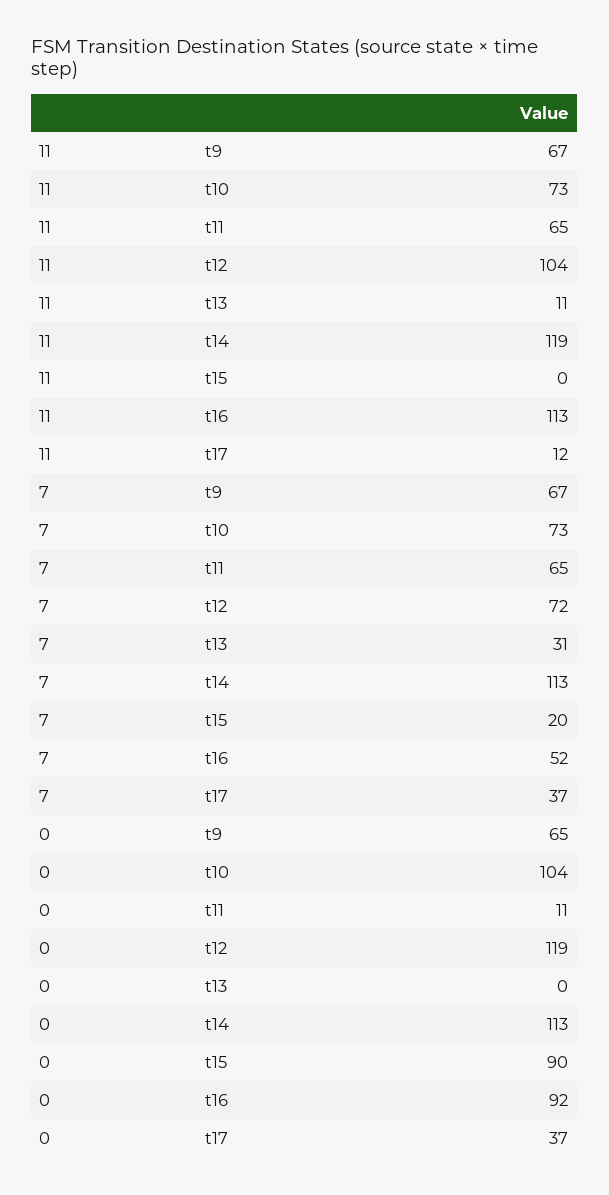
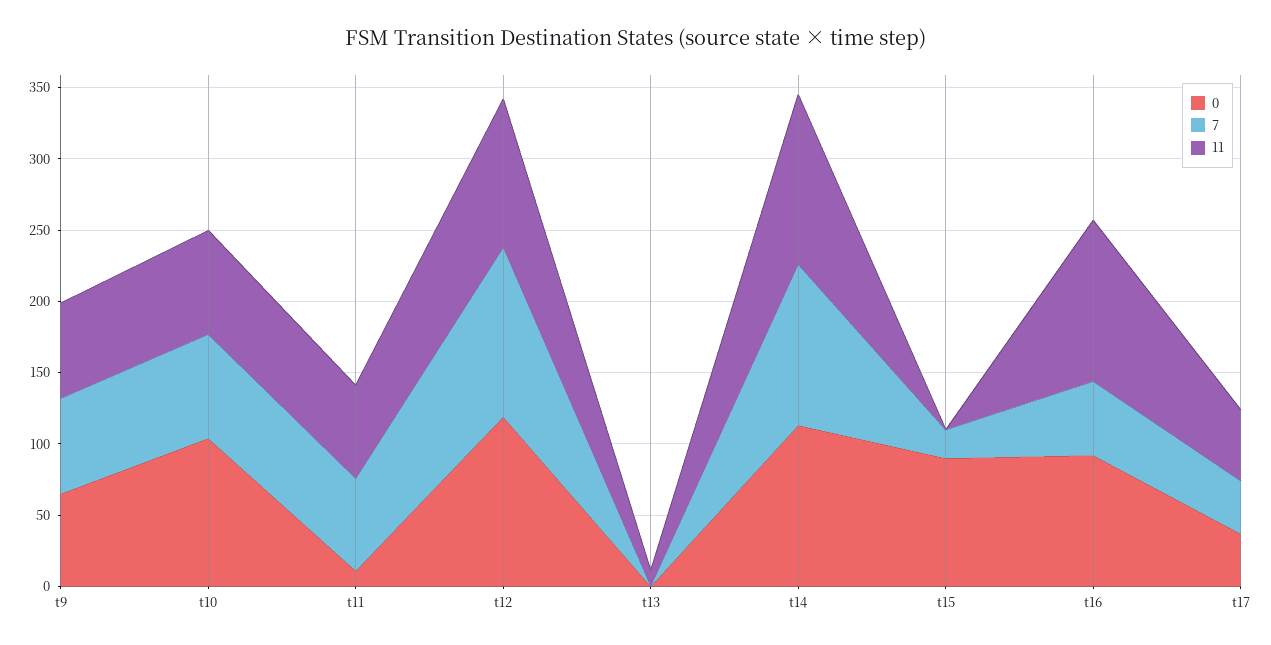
  {
    "11": {
      "t9": 67,
      "t10": 73,
      "t11": 65,
      "t12": 104,
      "t13": 11,
      "t14": 119,
      "t15": 0,
      "t16": 113,
-     "t17": 12
+     "t17": 50
    },
    "7": {
      "t9": 67,
      "t10": 73,
      "t11": 65,
-     "t12": 72,
+     "t12": 120,
-     "t13": 31,
+     "t13": 0,
      "t14": 113,
      "t15": 20,
      "t16": 52,
      "t17": 37
    },
    "0": {
      "t9": 65,
      "t10": 104,
      "t11": 11,
      "t12": 119,
      "t13": 0,
      "t14": 113,
      "t15": 90,
      "t16": 92,
      "t17": 37
    }
  }

